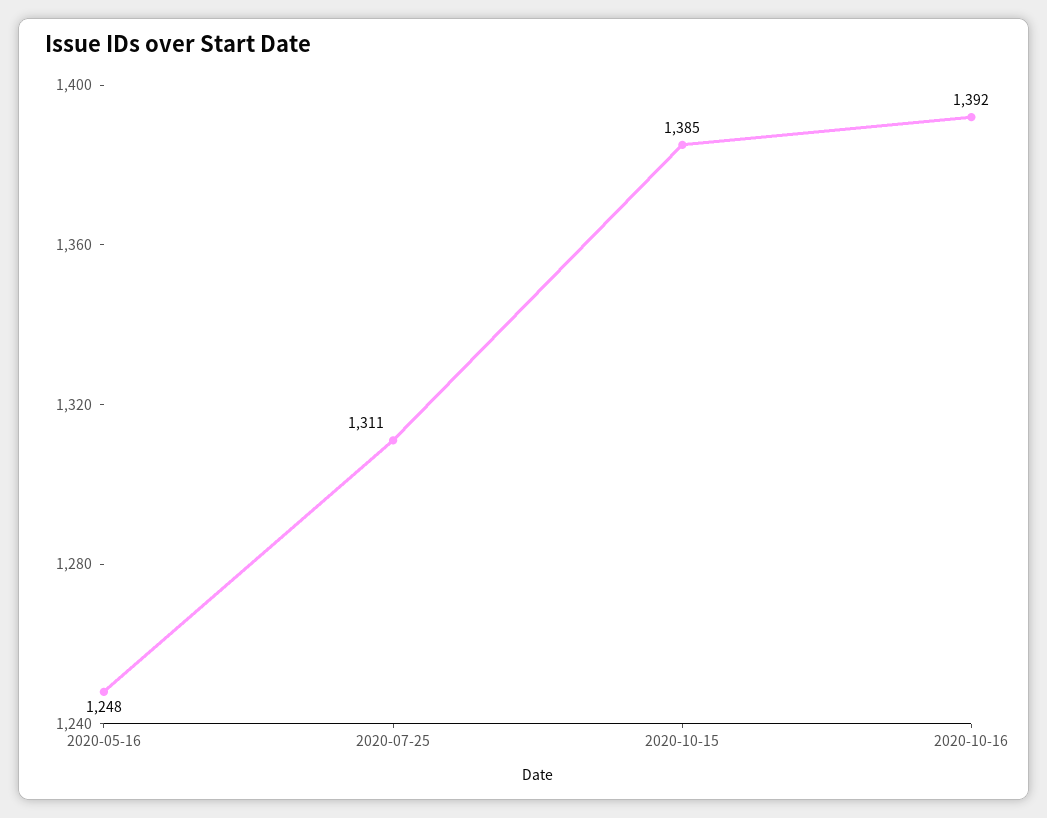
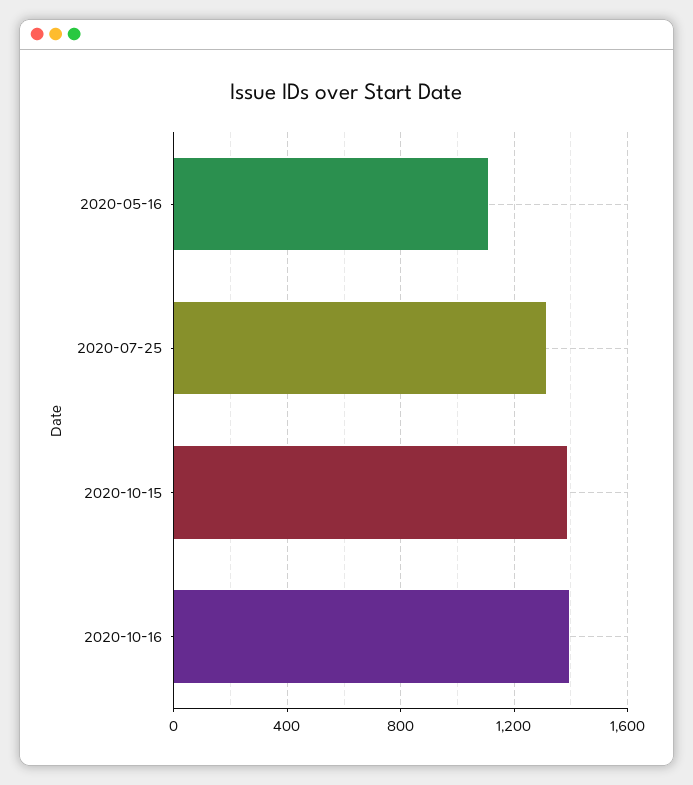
  {
-   "2020-05-16": 1248,
+   "2020-05-16": 1100,
    "2020-07-25": 1311,
    "2020-10-15": 1385,
    "2020-10-16": 1392
  }

